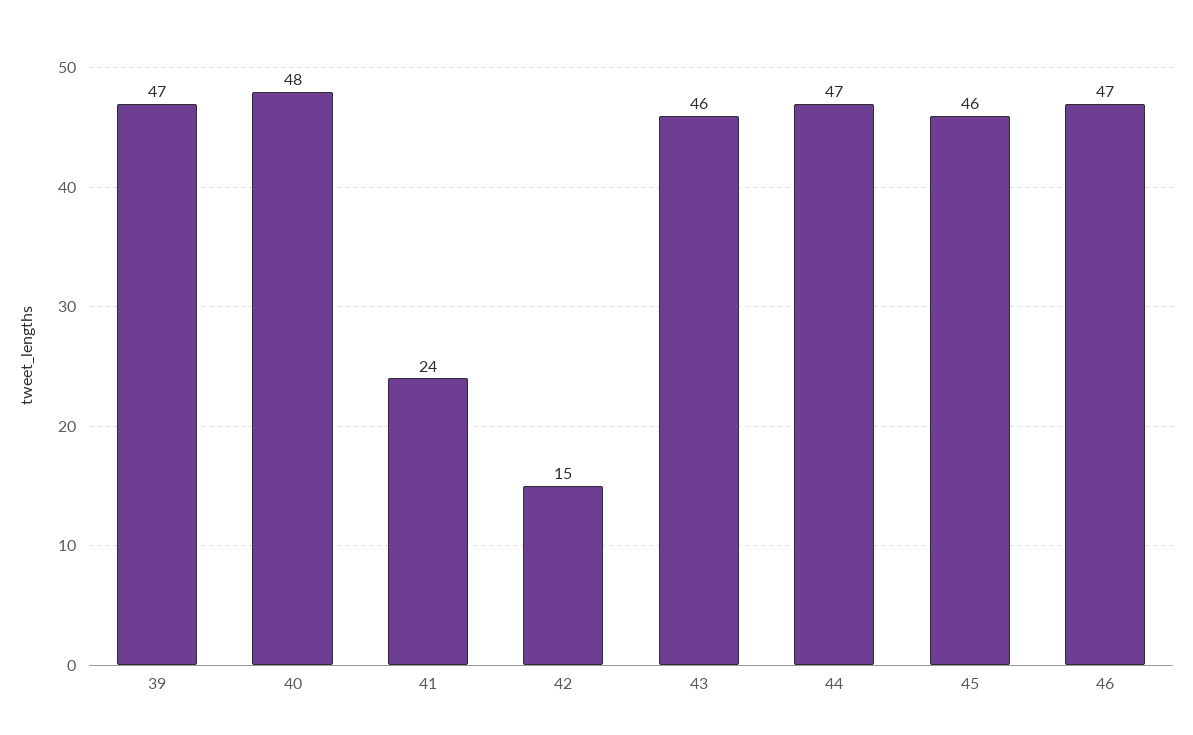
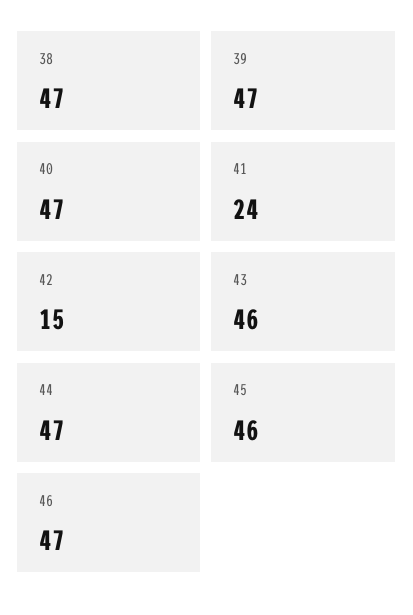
  {
    "39": 47,
-   "40": 48,
+   "40": 47,
    "41": 24,
    "42": 15,
    "43": 46,
    "44": 47,
    "45": 46,
-   "46": 47
+   "46": 47,
+   "38": 47
  }

